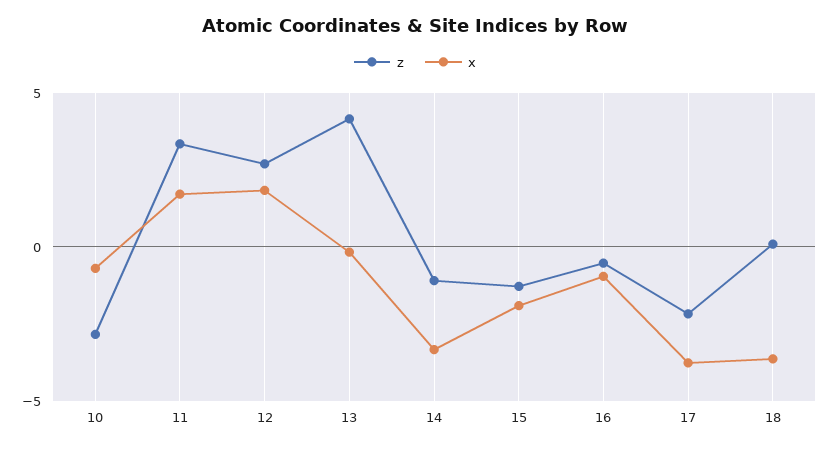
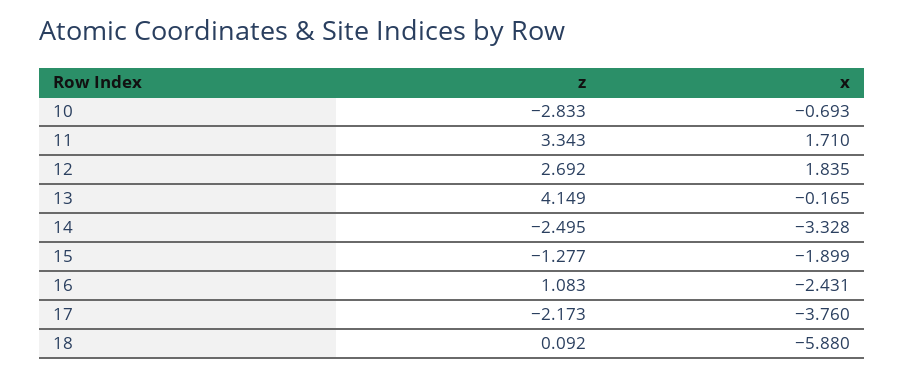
  {
    "z": {
      "10": -2.833,
      "11": 3.343,
      "12": 2.692,
      "13": 4.149,
-     "14": -1,
+     "14": -2.495,
      "15": -1.277,
-     "16": -0.5,
+     "16": 1.083,
      "17": -2.173,
      "18": 0.092
    },
    "x": {
      "10": -0.693,
      "11": 1.71,
      "12": 1.835,
      "13": -0.165,
      "14": -3.328,
      "15": -1.899,
-     "16": -1,
+     "16": -2.431,
      "17": -3.76,
-     "18": -3.5
+     "18": -5.88
    }
  }

